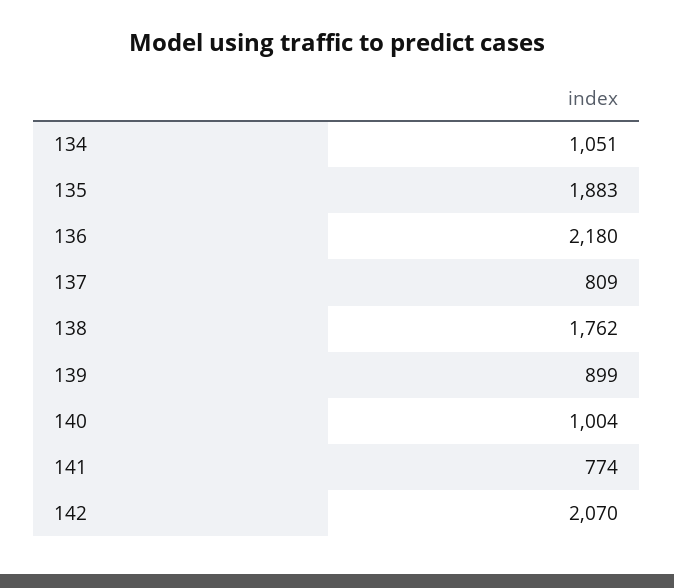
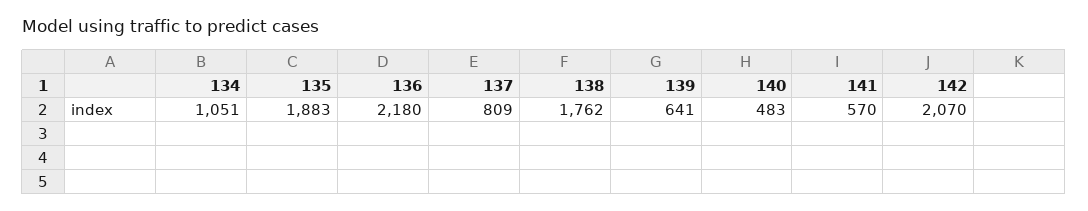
  {
    "134": 1051,
    "135": 1883,
    "136": 2180,
    "137": 809,
    "138": 1762,
-   "139": 899,
+   "139": 641,
-   "140": 1004,
+   "140": 483,
-   "141": 774,
+   "141": 570,
    "142": 2070
  }

